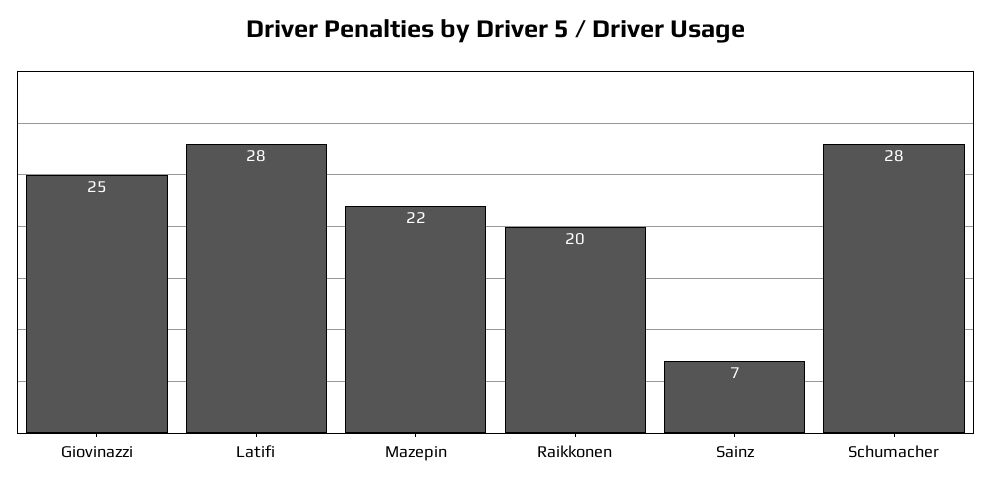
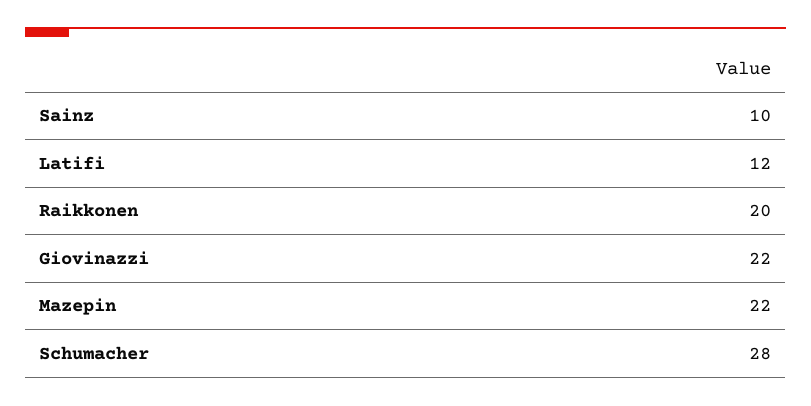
  {
-   "Giovinazzi": 25,
+   "Giovinazzi": 22,
-   "Latifi": 28,
+   "Latifi": 12,
    "Mazepin": 22,
    "Raikkonen": 20,
-   "Sainz": 7,
+   "Sainz": 10,
    "Schumacher": 28
  }

